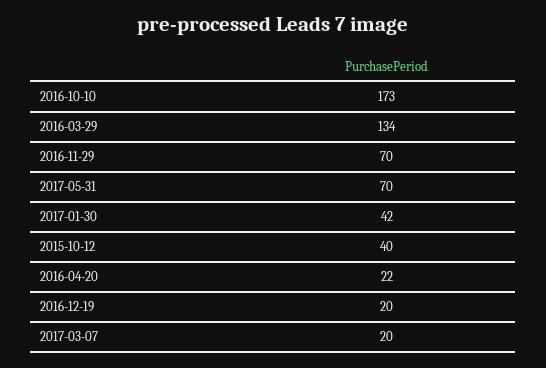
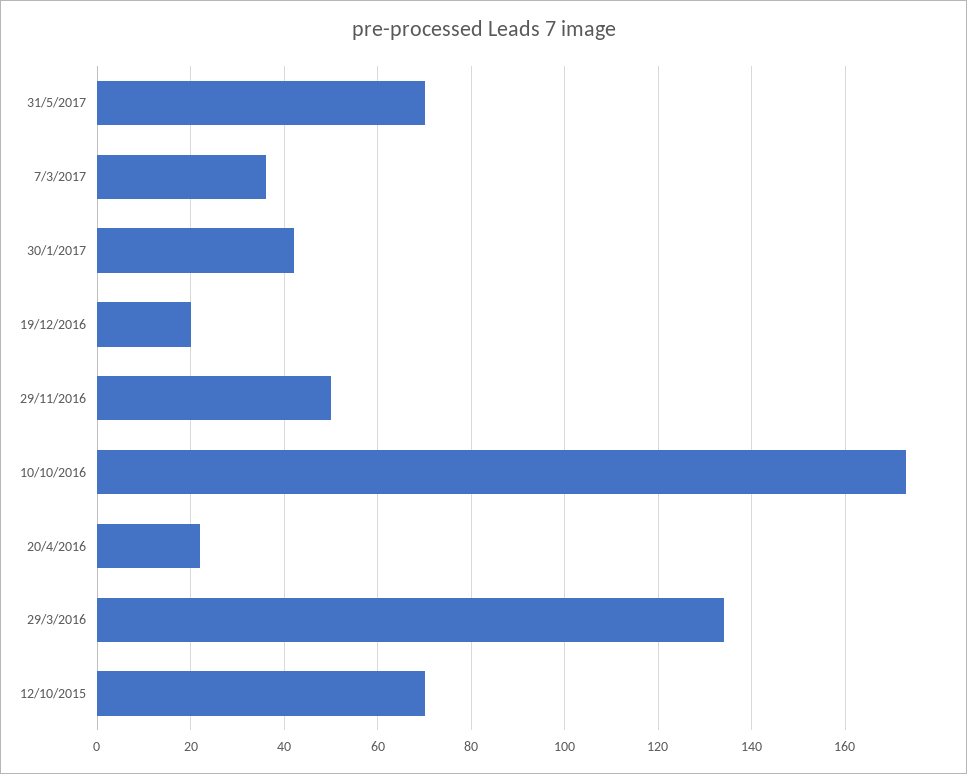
  {
    "2016-10-10": 173,
    "2016-03-29": 134,
-   "2016-11-29": 70,
+   "2016-11-29": 50,
    "2017-05-31": 70,
    "2017-01-30": 42,
-   "2015-10-12": 40,
+   "2015-10-12": 70,
    "2016-04-20": 22,
    "2016-12-19": 20,
-   "2017-03-07": 20
+   "2017-03-07": 35
  }

